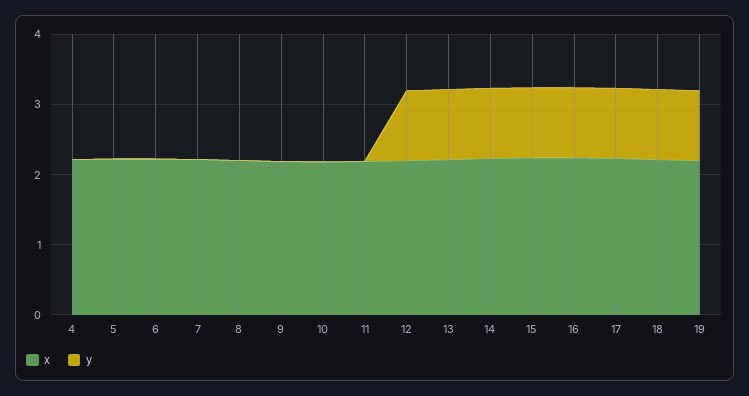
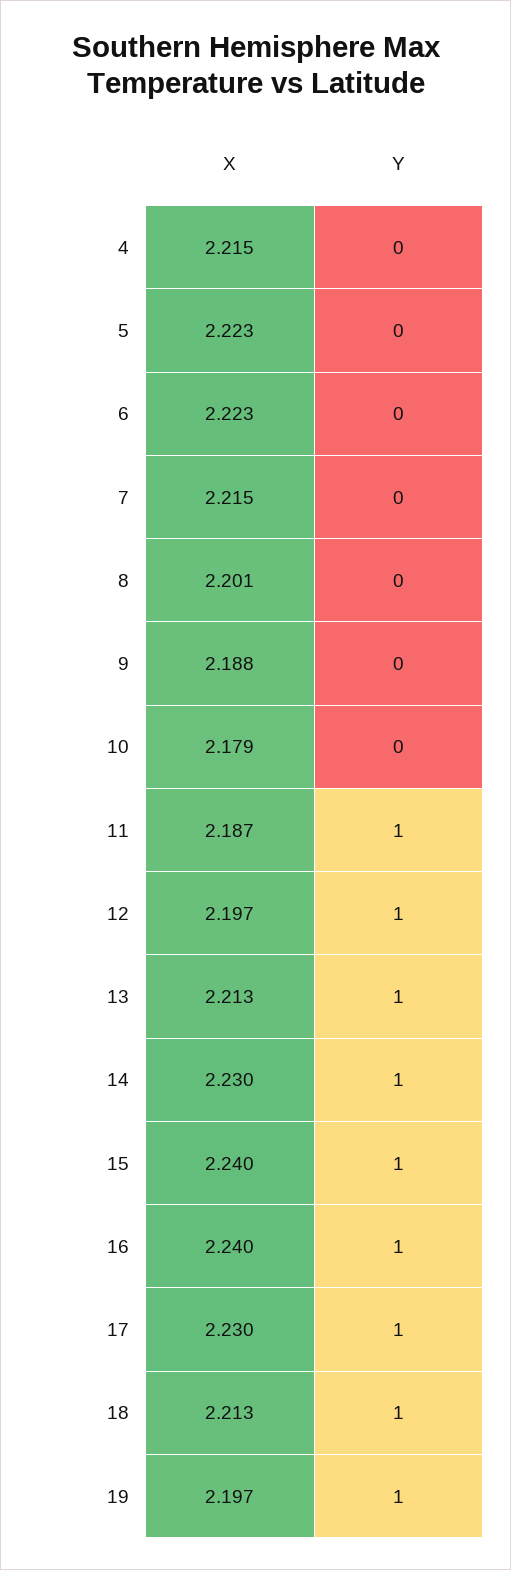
  {
    "x": {
      "4": 2.215,
      "5": 2.223,
      "6": 2.223,
      "7": 2.215,
      "8": 2.201,
      "9": 2.188,
      "10": 2.179,
      "11": 2.187,
      "12": 2.197,
      "13": 2.213,
      "14": 2.23,
      "15": 2.24,
      "16": 2.24,
      "17": 2.23,
      "18": 2.213,
      "19": 2.197
    },
    "y": {
      "4": 0,
      "5": 0,
      "6": 0,
      "7": 0,
      "8": 0,
      "9": 0,
      "10": 0,
-     "11": 0,
+     "11": 1,
      "12": 1,
      "13": 1,
      "14": 1,
      "15": 1,
      "16": 1,
      "17": 1,
      "18": 1,
      "19": 1
    }
  }

